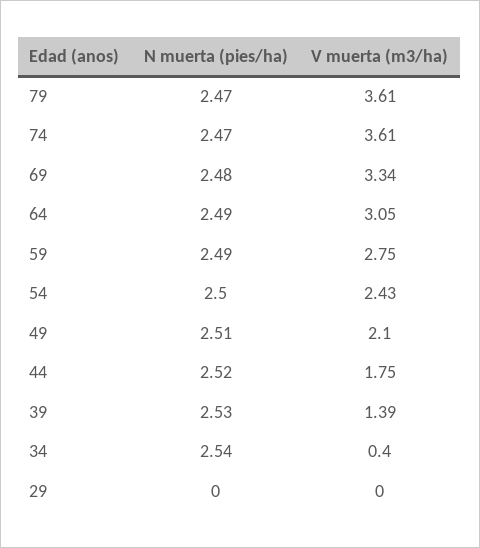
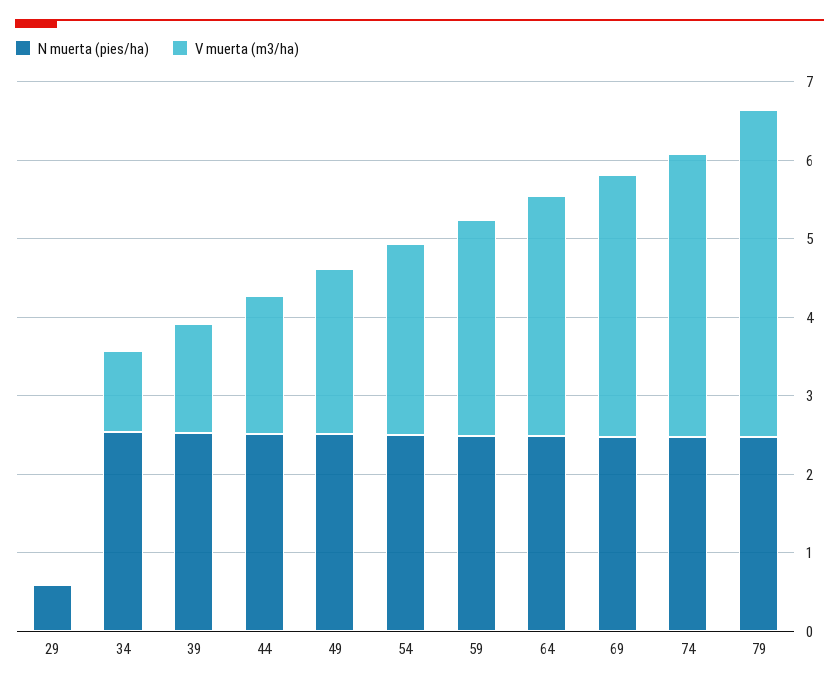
  {
    "N muerta (pies/ha)": {
      "79": 2.47,
      "74": 2.47,
      "69": 2.48,
      "64": 2.49,
      "59": 2.49,
      "54": 2.5,
      "49": 2.51,
      "44": 2.52,
      "39": 2.53,
      "34": 2.54,
-     "29": 0
+     "29": 0.6
    },
    "V muerta (m3/ha)": {
-     "79": 3.61,
+     "79": 4.2,
      "74": 3.61,
      "69": 3.34,
      "64": 3.05,
      "59": 2.75,
      "54": 2.43,
      "49": 2.1,
      "44": 1.75,
      "39": 1.39,
-     "34": 0.4,
+     "34": 1,
      "29": 0
    }
  }

